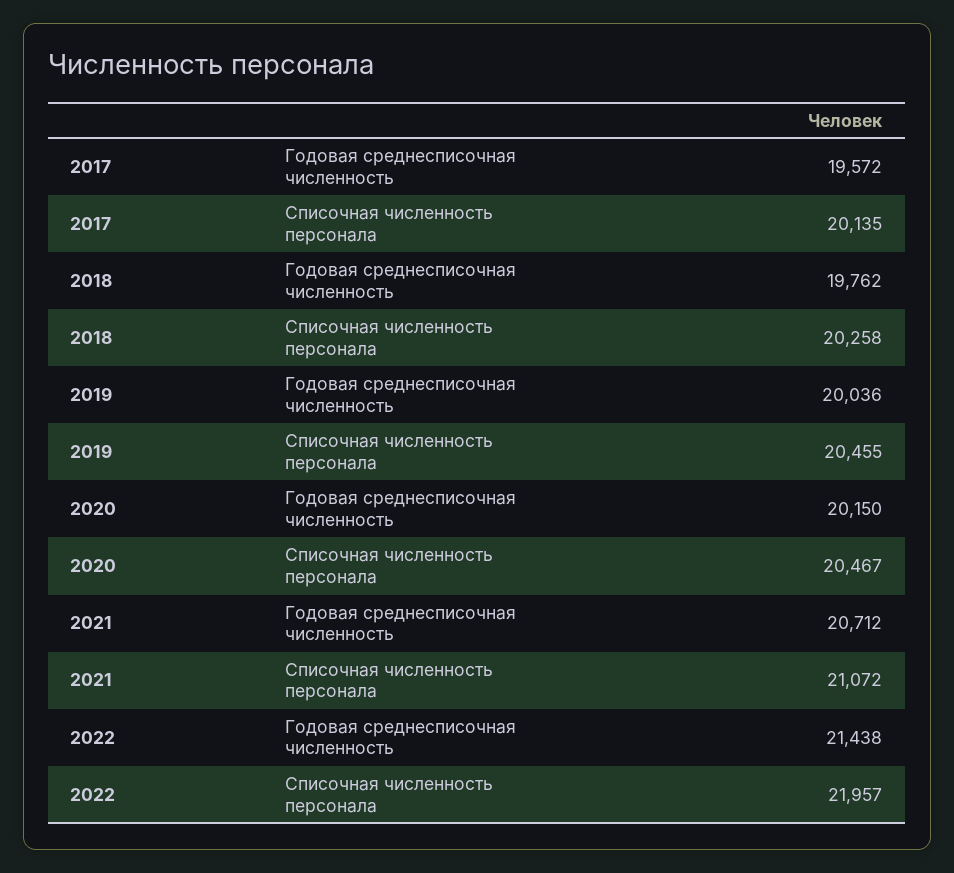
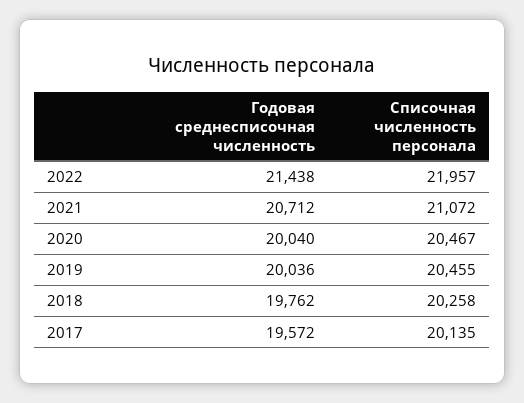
  {
    "2017": {
      "Годовая среднесписочная численность": 19572,
      "Списочная численность персонала": 20135
    },
    "2018": {
      "Годовая среднесписочная численность": 19762,
      "Списочная численность персонала": 20258
    },
    "2019": {
      "Годовая среднесписочная численность": 20036,
      "Списочная численность персонала": 20455
    },
    "2020": {
-     "Годовая среднесписочная численность": 20150,
+     "Годовая среднесписочная численность": 20040,
      "Списочная численность персонала": 20467
    },
    "2021": {
      "Годовая среднесписочная численность": 20712,
      "Списочная численность персонала": 21072
    },
    "2022": {
      "Годовая среднесписочная численность": 21438,
      "Списочная численность персонала": 21957
    }
  }

